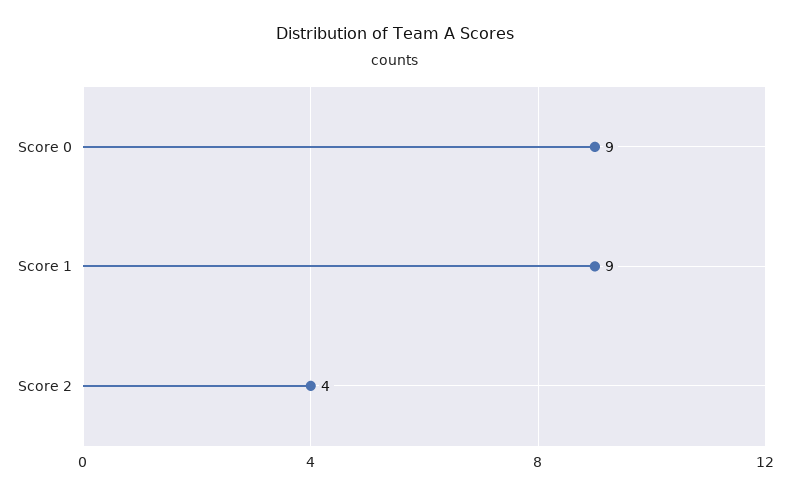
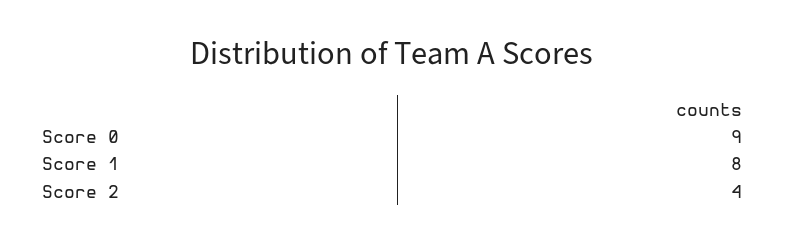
  {
    "Score 0": 9,
-   "Score 1": 9,
+   "Score 1": 8,
    "Score 2": 4
  }

